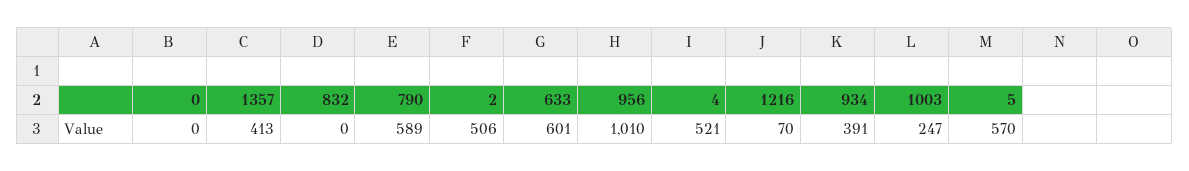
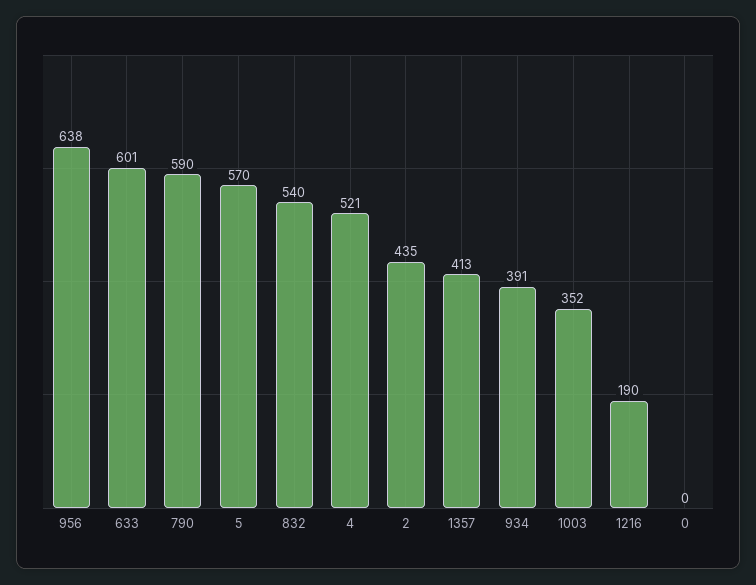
  {
    "0": 0,
    "1357": 413,
-   "832": 0,
+   "832": 540,
-   "790": 589,
+   "790": 590,
-   "2": 506,
+   "2": 435,
    "633": 601,
-   "956": 1010,
+   "956": 638,
    "4": 521,
-   "1216": 70,
+   "1216": 190,
    "934": 391,
-   "1003": 247,
+   "1003": 352,
    "5": 570
  }

